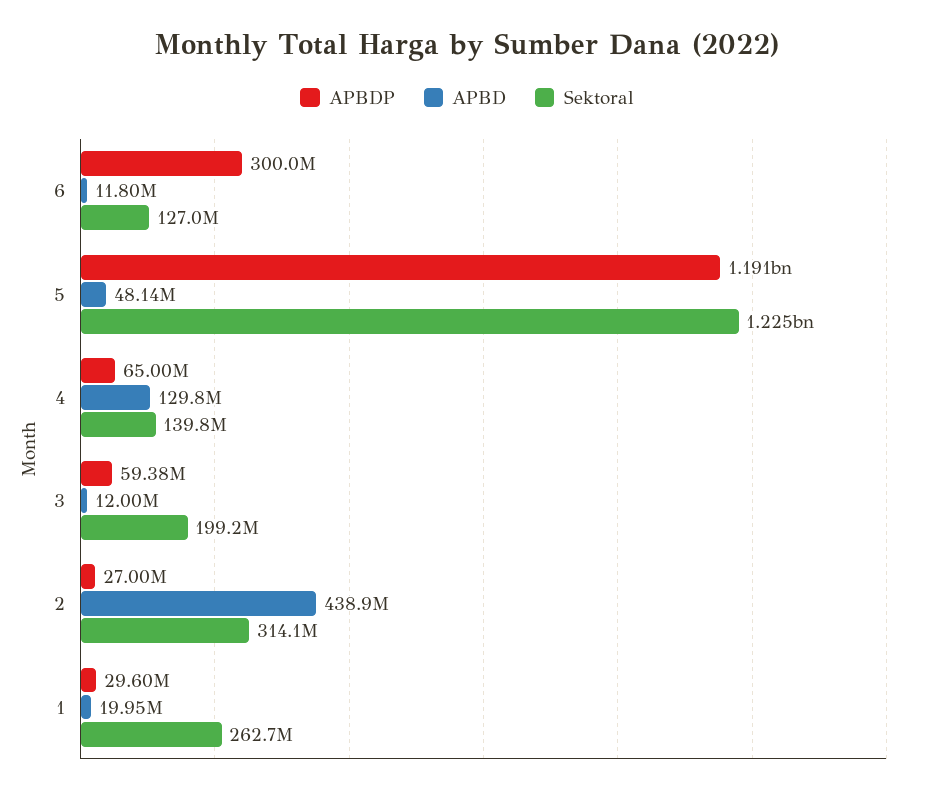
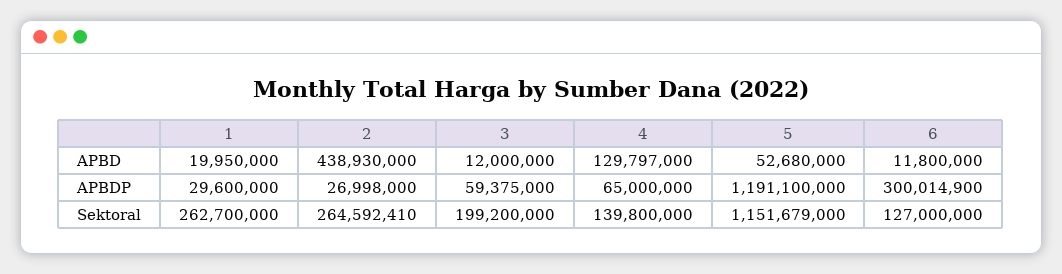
  {
    "APBDP": {
      "6": 300014900,
      "5": 1191100000,
      "4": 65000000,
      "3": 59375000,
      "2": 26998000,
      "1": 29600000
    },
    "APBD": {
      "6": 11800000,
-     "5": 48140000,
+     "5": 52680000,
      "4": 129797000,
      "3": 12000000,
      "2": 438930000,
      "1": 19950000
    },
    "Sektoral": {
      "6": 127000000,
-     "5": 1225000000,
+     "5": 1151679000,
      "4": 139800000,
      "3": 199200000,
-     "2": 314100000,
+     "2": 264592410,
      "1": 262700000
    }
  }

